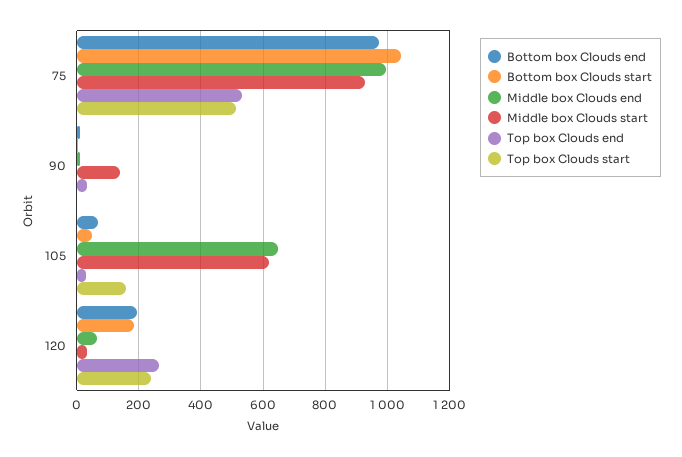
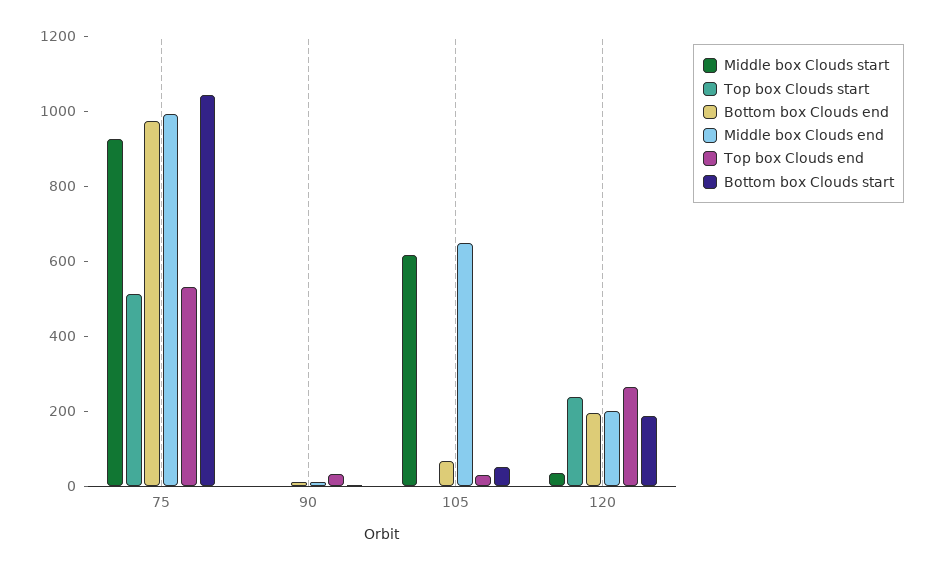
  {
    "Bottom box Clouds end": {
      "75": 980,
      "90": 20,
      "105": 60,
      "120": 200
    },
    "Bottom box Clouds start": {
      "75": 1040,
      "90": 0,
      "105": 60,
      "120": 180
    },
    "Middle box Clouds end": {
      "75": 1000,
      "90": 20,
      "105": 640,
-     "120": 60
+     "120": 200
    },
    "Middle box Clouds start": {
      "75": 920,
-     "90": 140,
+     "90": 0,
      "105": 620,
      "120": 40
    },
    "Top box Clouds end": {
      "75": 540,
      "90": 40,
      "105": 40,
      "120": 260
    },
    "Top box Clouds start": {
      "75": 520,
      "90": 0,
-     "105": 160,
+     "105": 0,
      "120": 240
    }
  }

